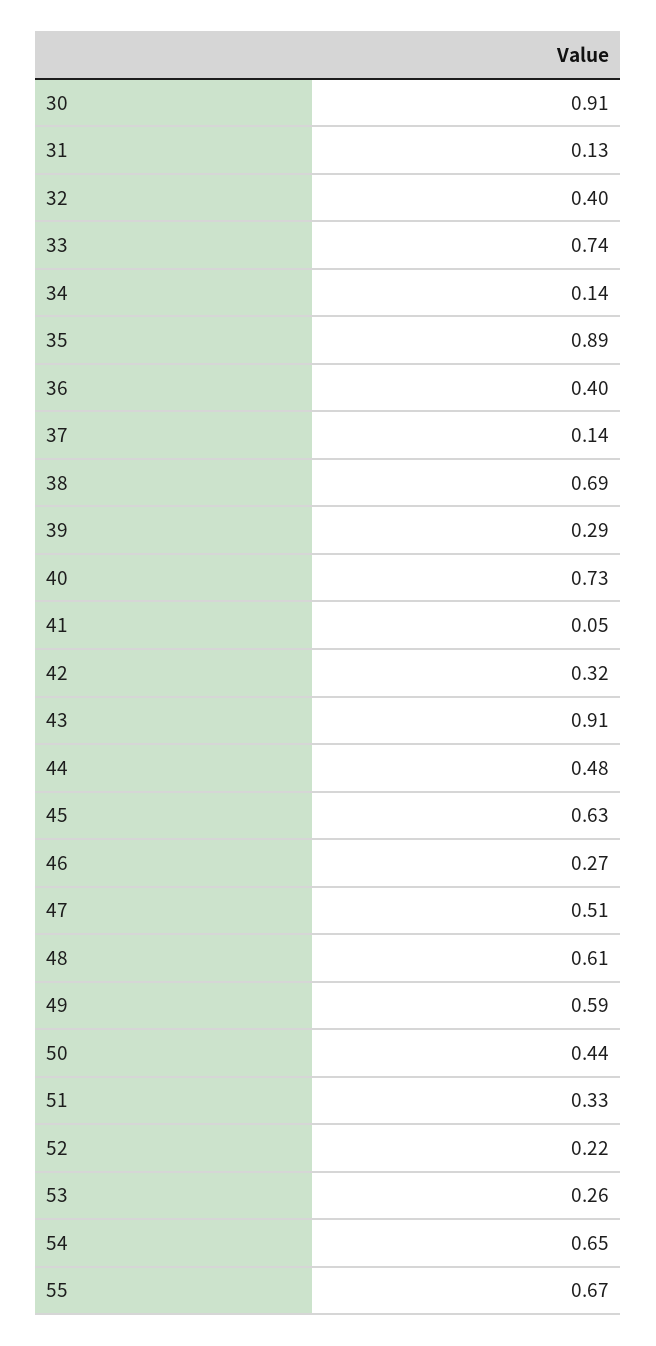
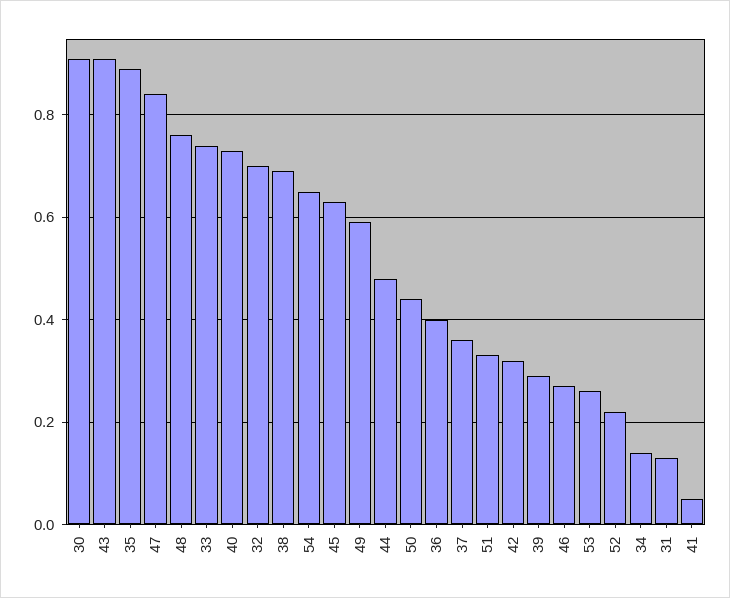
  {
    "30": 0.91,
    "31": 0.13,
-   "32": 0.4,
+   "32": 0.7,
    "33": 0.74,
    "34": 0.14,
    "35": 0.89,
    "36": 0.4,
-   "37": 0.14,
+   "37": 0.35,
    "38": 0.69,
    "39": 0.29,
    "40": 0.73,
    "41": 0.05,
    "42": 0.32,
    "43": 0.91,
    "44": 0.48,
    "45": 0.63,
    "46": 0.27,
-   "47": 0.51,
+   "47": 0.85,
-   "48": 0.61,
+   "48": 0.75,
    "49": 0.59,
    "50": 0.44,
    "51": 0.33,
    "52": 0.22,
    "53": 0.26,
-   "54": 0.65,
+   "54": 0.65
-   "55": 0.67
  }

